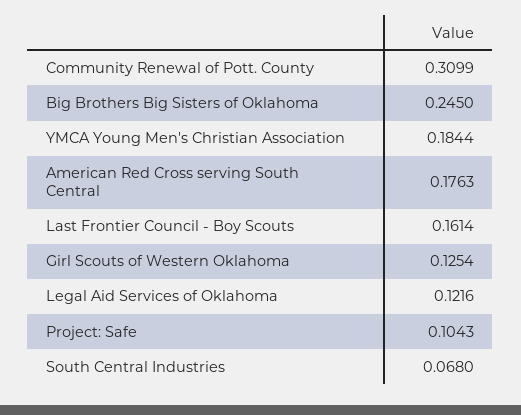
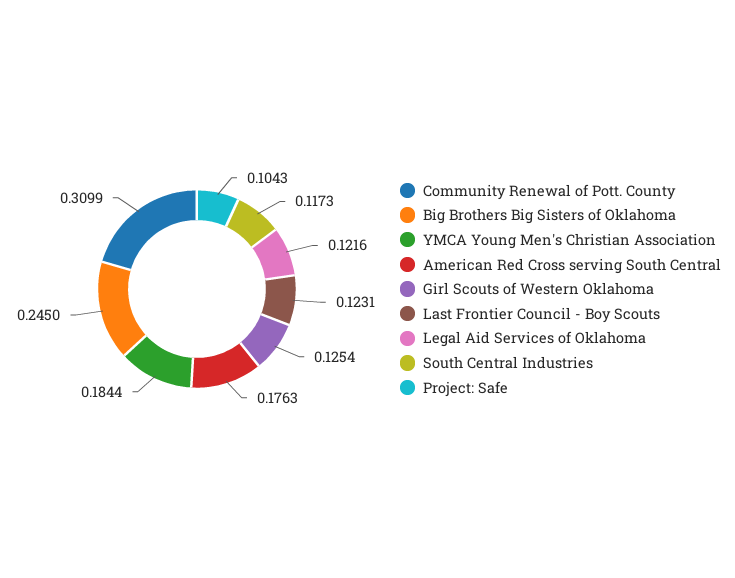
  {
    "Community Renewal of Pott. County": 0.3099,
    "Big Brothers Big Sisters of Oklahoma": 0.245,
    "YMCA Young Men's Christian Association": 0.1844,
    "American Red Cross serving South Central": 0.1763,
-   "Last Frontier Council - Boy Scouts": 0.1614,
+   "Last Frontier Council - Boy Scouts": 0.1231,
    "Girl Scouts of Western Oklahoma": 0.1254,
    "Legal Aid Services of Oklahoma": 0.1216,
    "Project: Safe": 0.1043,
-   "South Central Industries": 0.068
+   "South Central Industries": 0.1173
  }

